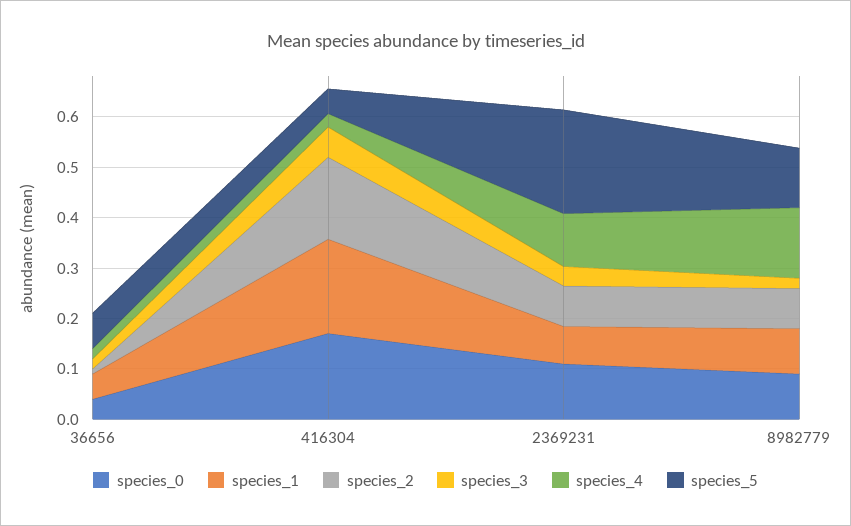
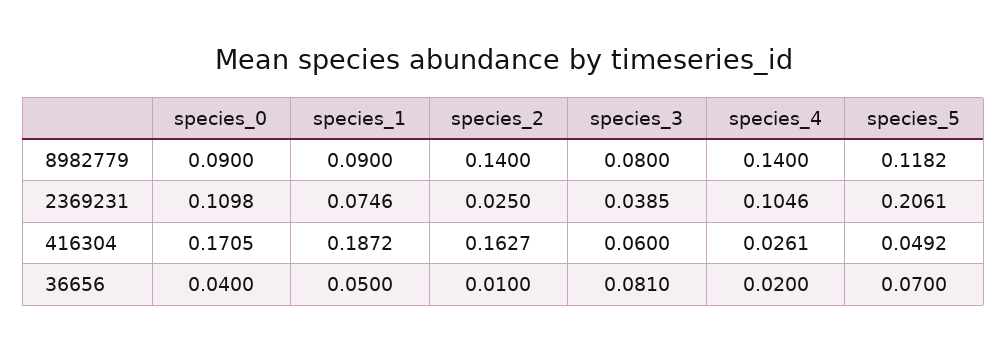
  {
    "species_0": {
      "36656": 0.04,
      "416304": 0.1705,
      "2369231": 0.1098,
      "8982779": 0.09
    },
    "species_1": {
      "36656": 0.05,
      "416304": 0.1872,
      "2369231": 0.0746,
      "8982779": 0.09
    },
    "species_2": {
      "36656": 0.01,
      "416304": 0.1627,
-     "2369231": 0.08,
+     "2369231": 0.025,
-     "8982779": 0.08
+     "8982779": 0.14
    },
    "species_3": {
-     "36656": 0.02,
+     "36656": 0.081,
      "416304": 0.06,
      "2369231": 0.0385,
-     "8982779": 0.02
+     "8982779": 0.08
    },
    "species_4": {
      "36656": 0.02,
      "416304": 0.0261,
      "2369231": 0.1046,
      "8982779": 0.14
    },
    "species_5": {
      "36656": 0.07,
      "416304": 0.0492,
      "2369231": 0.2061,
      "8982779": 0.1182
    }
  }

